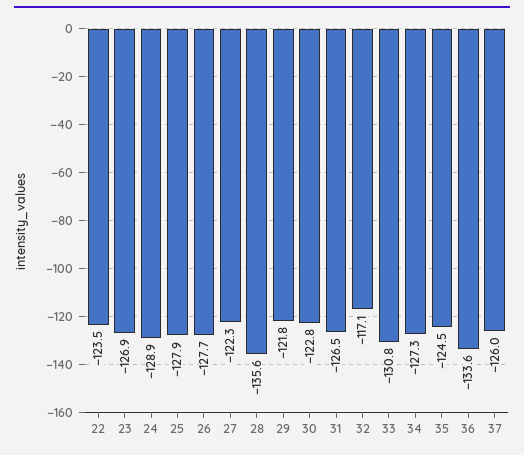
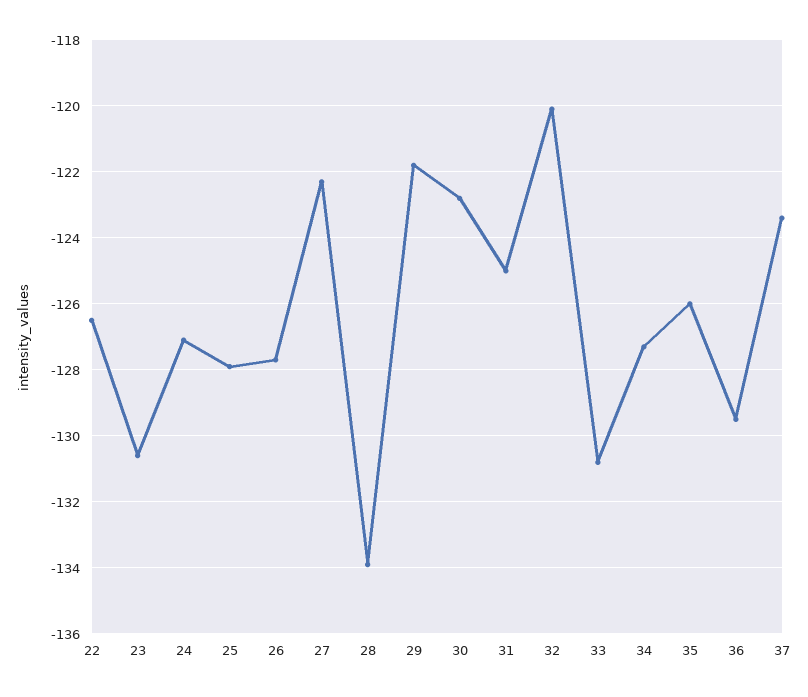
  {
-   "22": -123.5,
+   "22": -126.5,
-   "23": -126.9,
+   "23": -130.5,
-   "24": -128.9,
+   "24": -127,
    "25": -127.9,
    "26": -127.7,
    "27": -122.3,
-   "28": -135.6,
+   "28": -134,
    "29": -121.8,
    "30": -122.8,
-   "31": -126.5,
+   "31": -125,
-   "32": -117.1,
+   "32": -120,
    "33": -130.8,
    "34": -127.3,
-   "35": -124.5,
+   "35": -126,
-   "36": -133.6,
+   "36": -129.5,
-   "37": -126
+   "37": -123.5
  }

